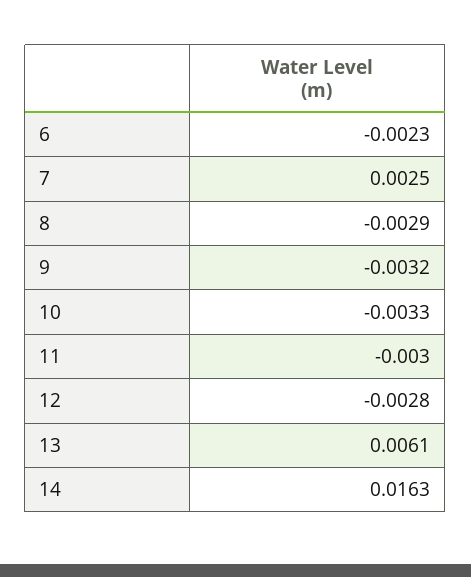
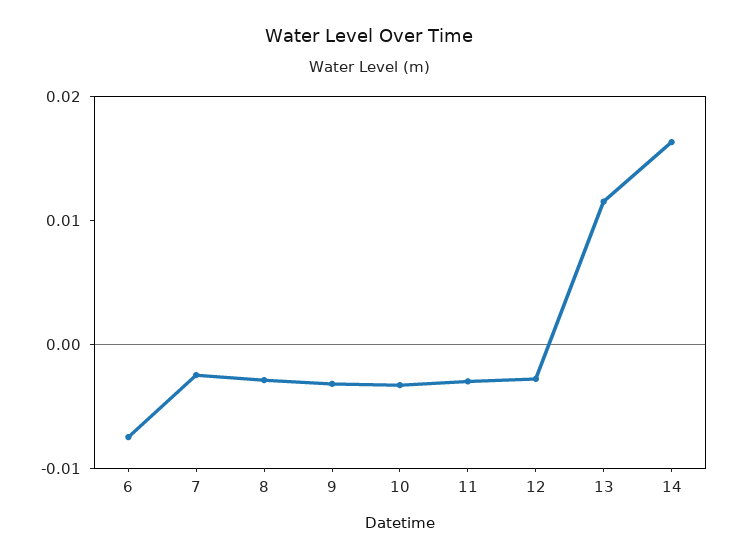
  {
-   "6": -0.0023,
+   "6": -0.008,
-   "7": 0.0025,
+   "7": -0.002,
    "8": -0.0029,
    "9": -0.0032,
    "10": -0.0033,
    "11": -0.003,
    "12": -0.0028,
-   "13": 0.0061,
+   "13": 0.012,
    "14": 0.0163
  }

